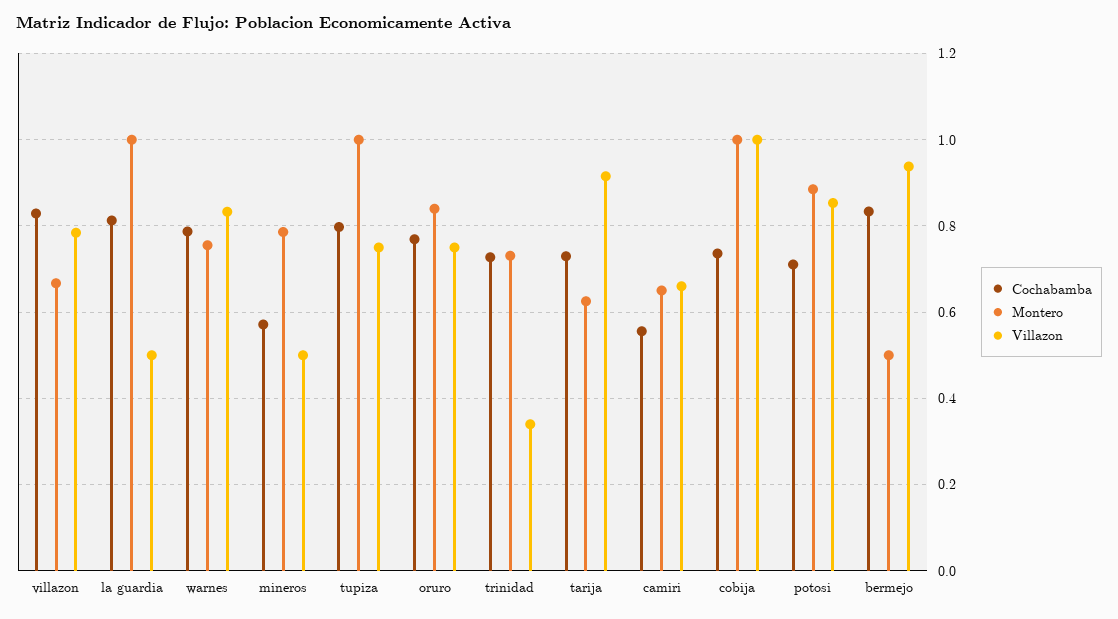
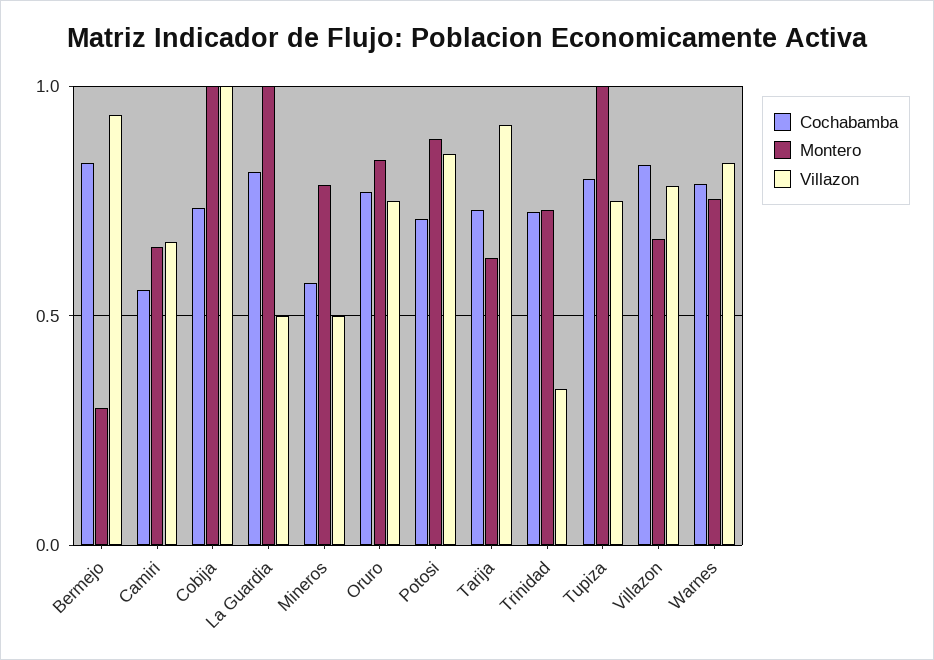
  {
    "Cochabamba": {
      "villazon": 0.82,
      "la guardia": 0.82,
      "warnes": 0.78,
      "mineros": 0.58,
      "tupiza": 0.8,
      "oruro": 0.76,
      "trinidad": 0.72,
      "tarija": 0.72,
      "camiri": 0.56,
      "cobija": 0.74,
      "potosi": 0.72,
      "bermejo": 0.84
    },
    "Montero": {
      "villazon": 0.66,
      "la guardia": 1,
      "warnes": 0.76,
      "mineros": 0.78,
      "tupiza": 1,
      "oruro": 0.84,
      "trinidad": 0.74,
      "tarija": 0.62,
      "camiri": 0.66,
      "cobija": 1,
      "potosi": 0.88,
-     "bermejo": 0.5
+     "bermejo": 0.3
    },
    "Villazon": {
      "villazon": 0.78,
      "la guardia": 0.5,
      "warnes": 0.84,
      "mineros": 0.5,
      "tupiza": 0.76,
      "oruro": 0.76,
      "trinidad": 0.34,
      "tarija": 0.92,
      "camiri": 0.66,
      "cobija": 1,
      "potosi": 0.86,
      "bermejo": 0.94
    }
  }

